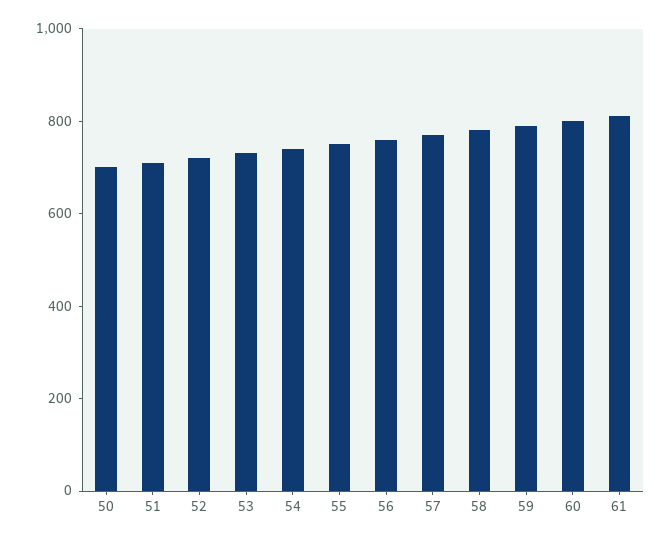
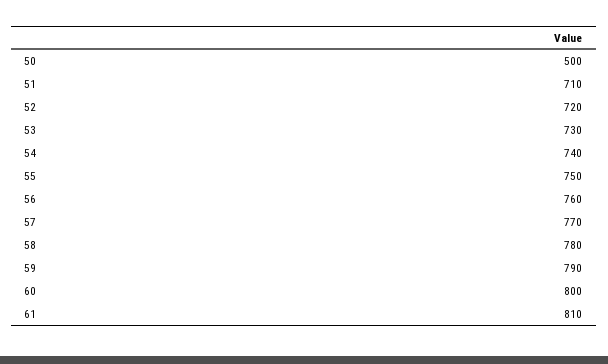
  {
-   "50": 700,
+   "50": 500,
    "51": 710,
    "52": 720,
    "53": 730,
    "54": 740,
    "55": 750,
    "56": 760,
    "57": 770,
    "58": 780,
    "59": 790,
    "60": 800,
    "61": 810
  }

